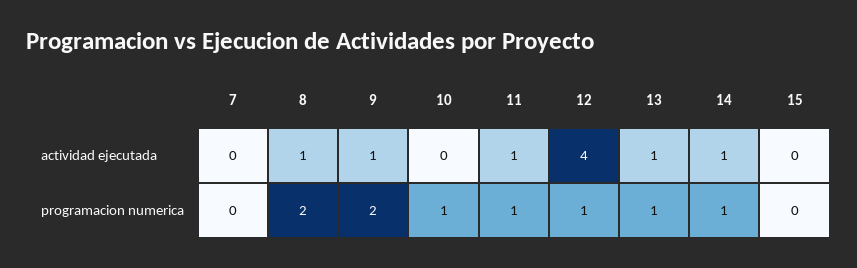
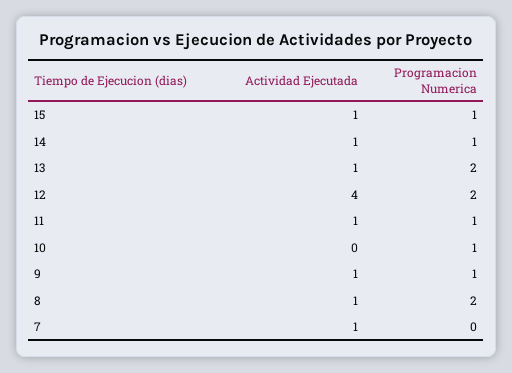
  {
    "7": {
-     "actividad ejecutada": 0,
+     "actividad ejecutada": 1,
      "programacion numerica": 0
    },
    "8": {
      "actividad ejecutada": 1,
      "programacion numerica": 2
    },
    "9": {
      "actividad ejecutada": 1,
-     "programacion numerica": 2
+     "programacion numerica": 1
    },
    "10": {
      "actividad ejecutada": 0,
      "programacion numerica": 1
    },
    "11": {
      "actividad ejecutada": 1,
      "programacion numerica": 1
    },
    "12": {
      "actividad ejecutada": 4,
-     "programacion numerica": 1
+     "programacion numerica": 2
    },
    "13": {
      "actividad ejecutada": 1,
-     "programacion numerica": 1
+     "programacion numerica": 2
    },
    "14": {
      "actividad ejecutada": 1,
      "programacion numerica": 1
    },
    "15": {
-     "actividad ejecutada": 0,
+     "actividad ejecutada": 1,
-     "programacion numerica": 0
+     "programacion numerica": 1
    }
  }

